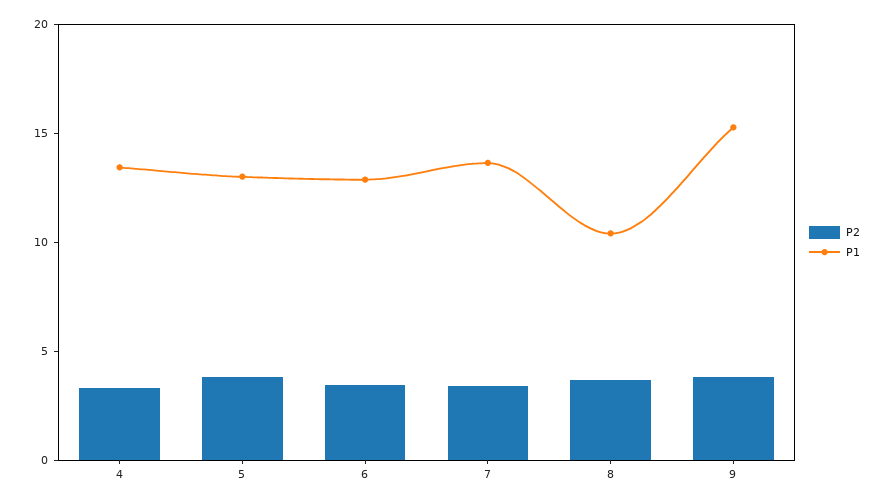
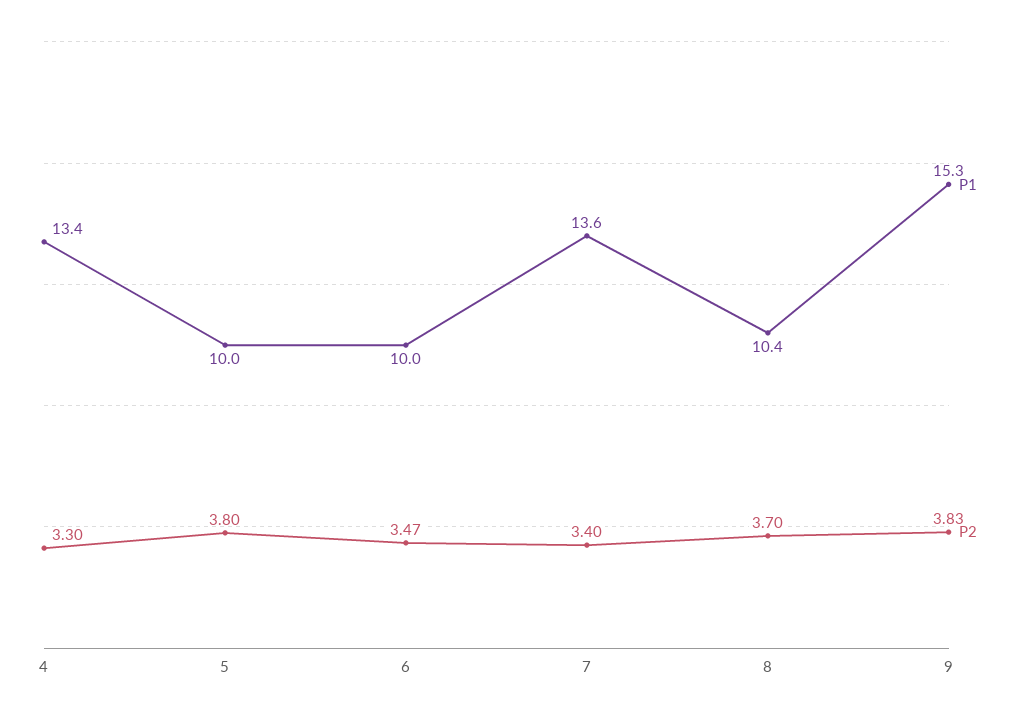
  {
    "P2": {
      "4": 3.3,
      "5": 3.8,
      "6": 3.47,
      "7": 3.4,
      "8": 3.7,
      "9": 3.83
    },
    "P1": {
      "4": 13.4,
-     "5": 13,
+     "5": 10,
-     "6": 13,
+     "6": 10,
      "7": 13.6,
      "8": 10.4,
      "9": 15.3
    }
  }

